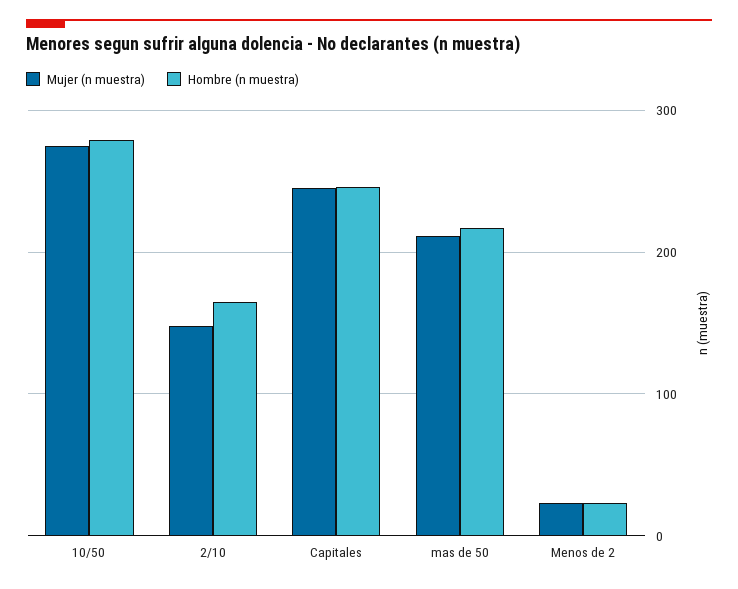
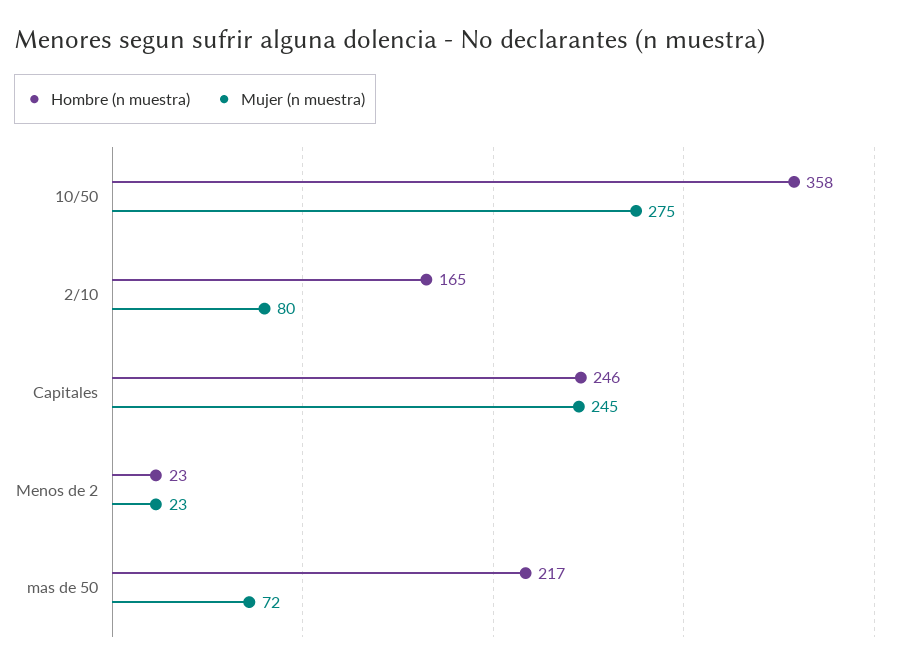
  {
    "Mujer (n muestra)": {
      "10/50": 275,
-     "2/10": 150,
+     "2/10": 80,
      "Capitales": 245,
-     "mas de 50": 210,
+     "mas de 50": 72,
      "Menos de 2": 23
    },
    "Hombre (n muestra)": {
-     "10/50": 280,
+     "10/50": 358,
      "2/10": 165,
      "Capitales": 246,
      "mas de 50": 217,
      "Menos de 2": 23
    }
  }

